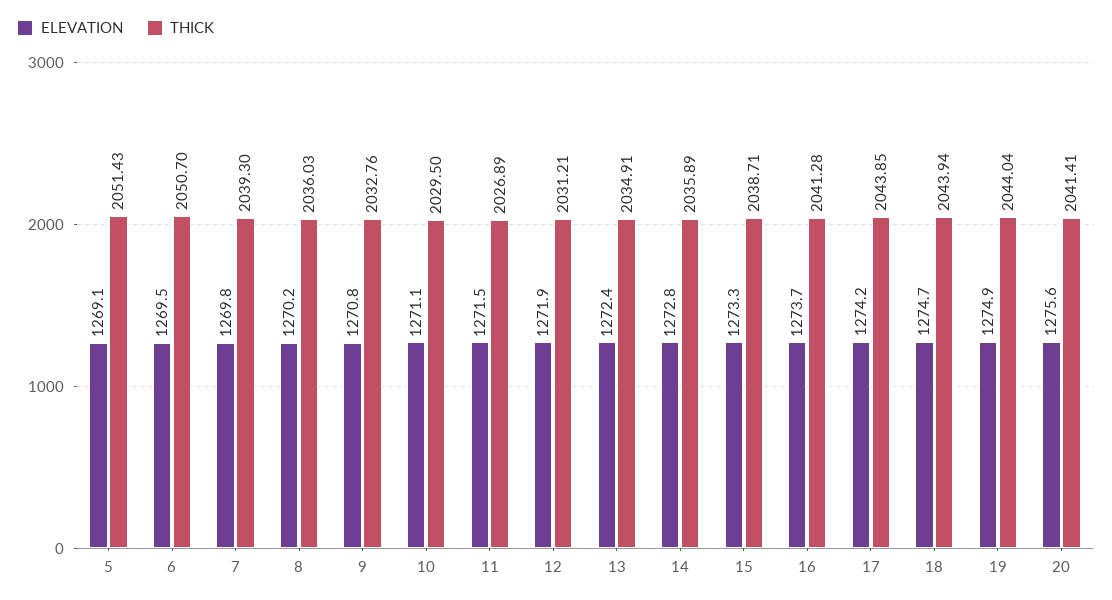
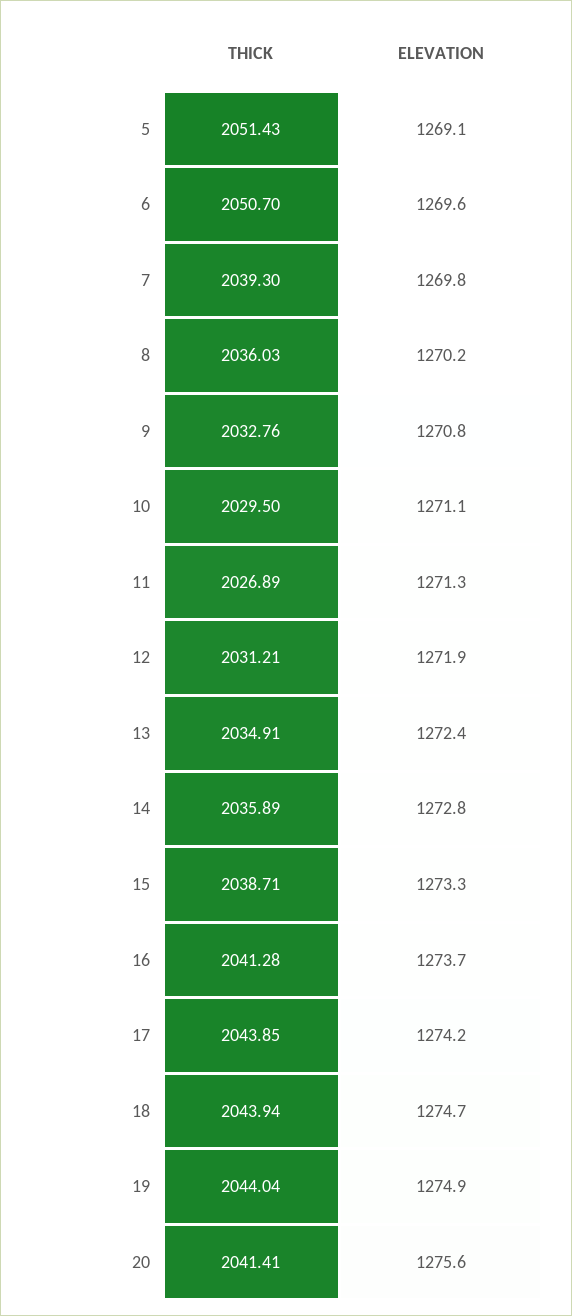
  {
    "ELEVATION": {
      "5": 1269.1,
-     "6": 1269.5,
+     "6": 1269.6,
      "7": 1269.8,
      "8": 1270.2,
      "9": 1270.8,
      "10": 1271.1,
-     "11": 1271.5,
+     "11": 1271.3,
      "12": 1271.9,
      "13": 1272.4,
      "14": 1272.8,
      "15": 1273.3,
      "16": 1273.7,
      "17": 1274.2,
      "18": 1274.7,
      "19": 1274.9,
      "20": 1275.6
    },
    "THICK": {
      "5": 2051.43,
      "6": 2050.7,
      "7": 2039.3,
      "8": 2036.03,
      "9": 2032.76,
      "10": 2029.5,
      "11": 2026.89,
      "12": 2031.21,
      "13": 2034.91,
      "14": 2035.89,
      "15": 2038.71,
      "16": 2041.28,
      "17": 2043.85,
      "18": 2043.94,
      "19": 2044.04,
      "20": 2041.41
    }
  }

